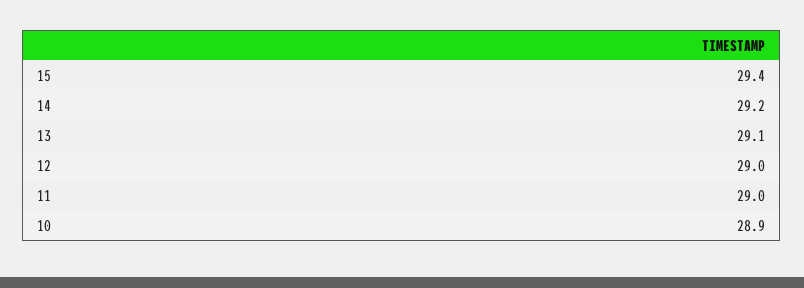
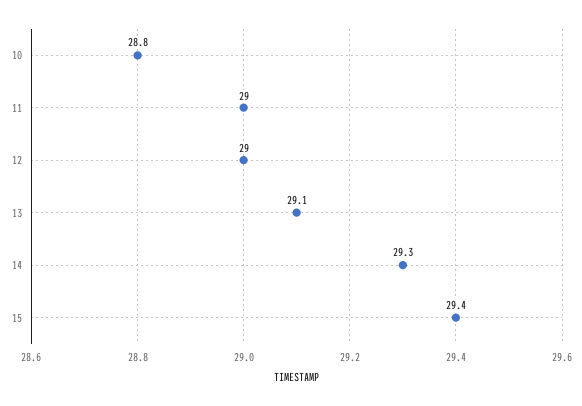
  {
    "15": 29.4,
-   "14": 29.2,
+   "14": 29.3,
    "13": 29.1,
    "12": 29,
    "11": 29,
-   "10": 28.9
+   "10": 28.8
  }

